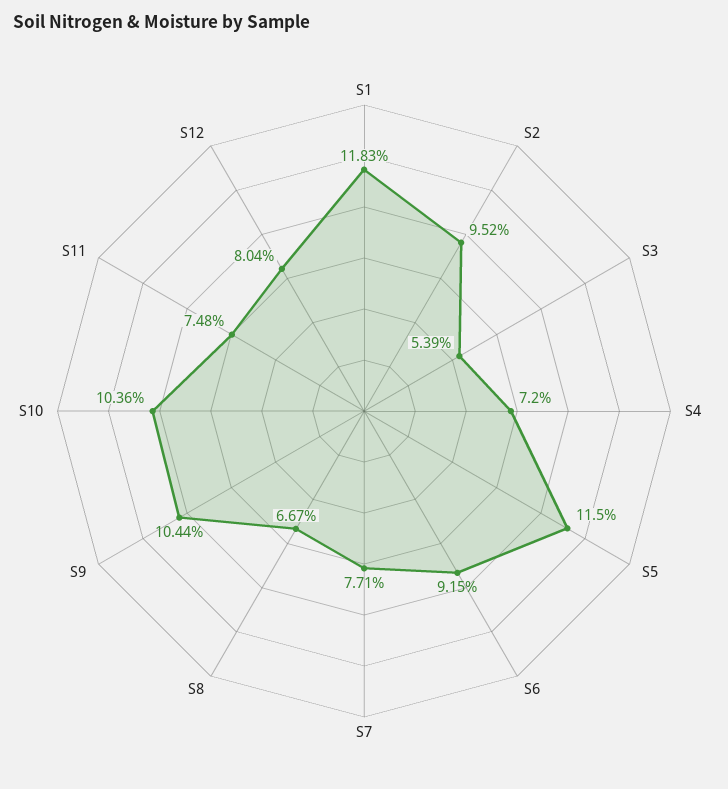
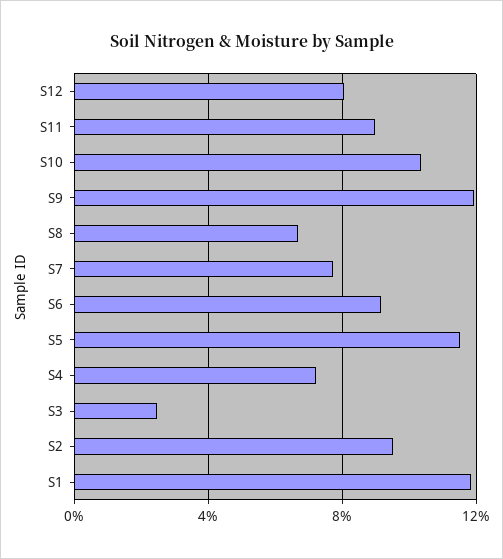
  {
    "S1": 11.83,
    "S2": 9.52,
-   "S3": 5.39,
+   "S3": 2.5,
    "S4": 7.2,
    "S5": 11.5,
    "S6": 9.15,
    "S7": 7.71,
    "S8": 6.67,
-   "S9": 10.44,
+   "S9": 12,
    "S10": 10.36,
-   "S11": 7.48,
+   "S11": 9,
    "S12": 8.04
  }

